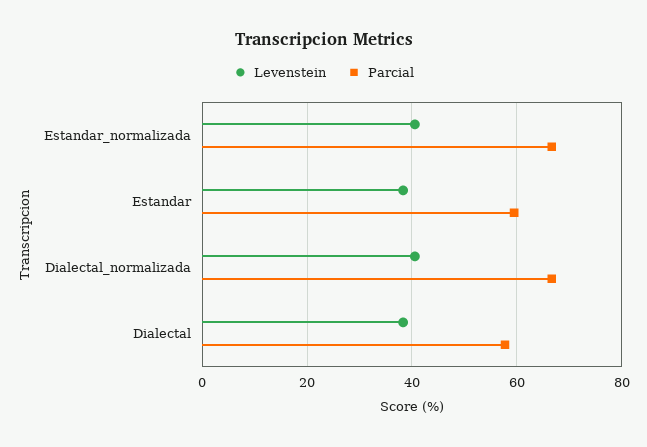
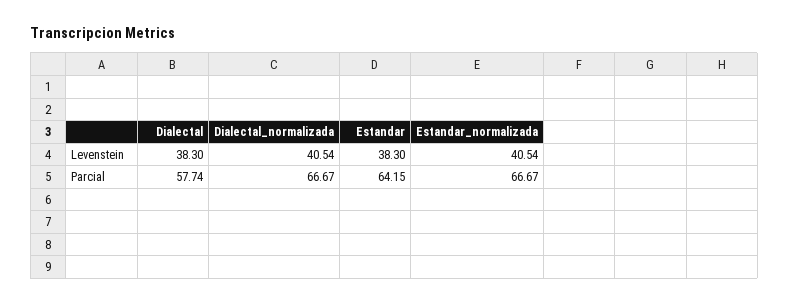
  {
    "Levenstein": {
      "Estandar_normalizada": 40.54,
      "Estandar": 38.3,
      "Dialectal_normalizada": 40.54,
      "Dialectal": 38.3
    },
    "Parcial": {
      "Estandar_normalizada": 66.67,
-     "Estandar": 60,
+     "Estandar": 64.15,
      "Dialectal_normalizada": 66.67,
      "Dialectal": 57.74
    }
  }

